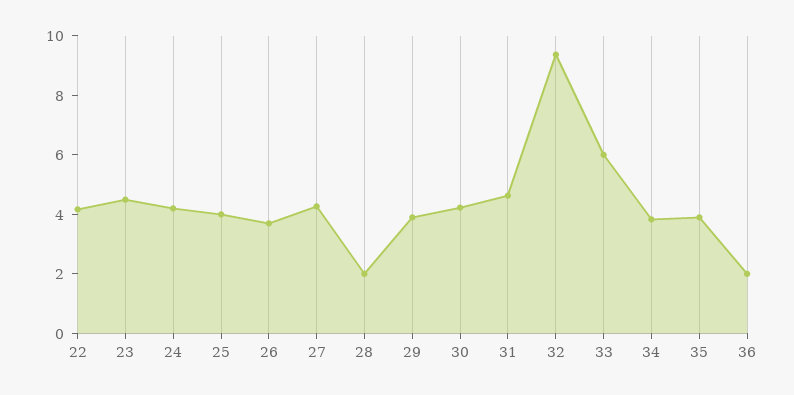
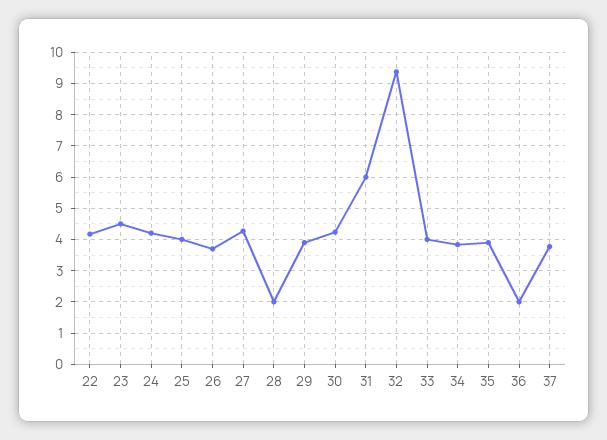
  {
    "22": 4.2,
    "23": 4.6,
    "24": 4.2,
    "25": 4,
    "26": 3.8,
    "27": 4.2,
    "28": 2,
    "29": 4,
    "30": 4.2,
-   "31": 4.5,
+   "31": 6,
    "32": 9.4,
-   "33": 6,
+   "33": 4,
    "34": 3.8,
    "35": 4,
-   "36": 2
+   "36": 2,
+   "37": 3.8
  }

